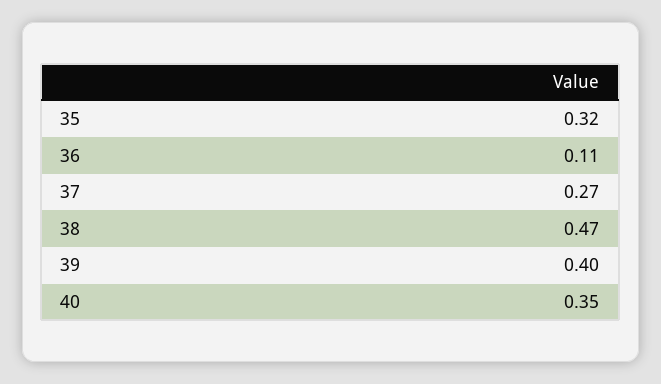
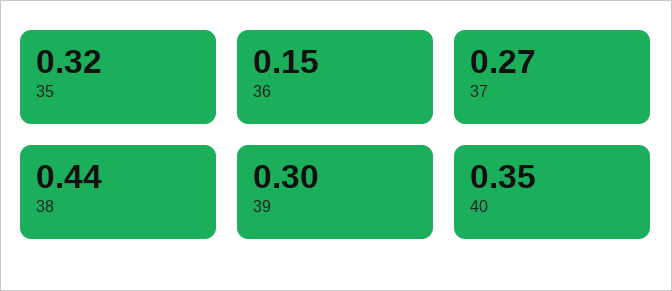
  {
    "35": 0.32,
-   "36": 0.11,
+   "36": 0.15,
    "37": 0.27,
-   "38": 0.47,
+   "38": 0.44,
-   "39": 0.4,
+   "39": 0.3,
    "40": 0.35
  }

